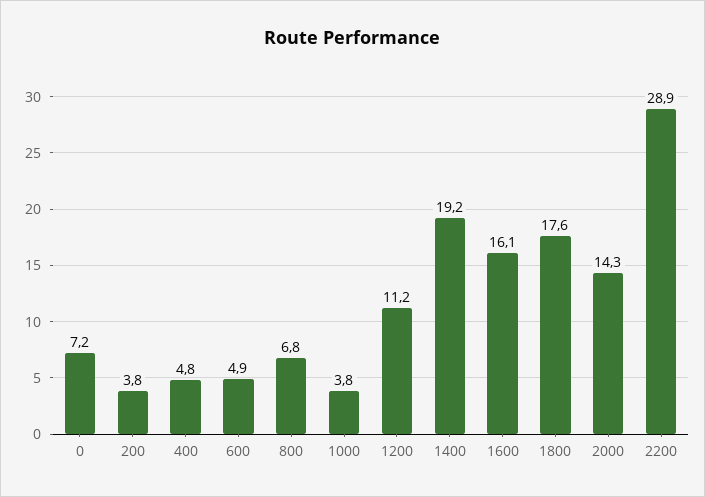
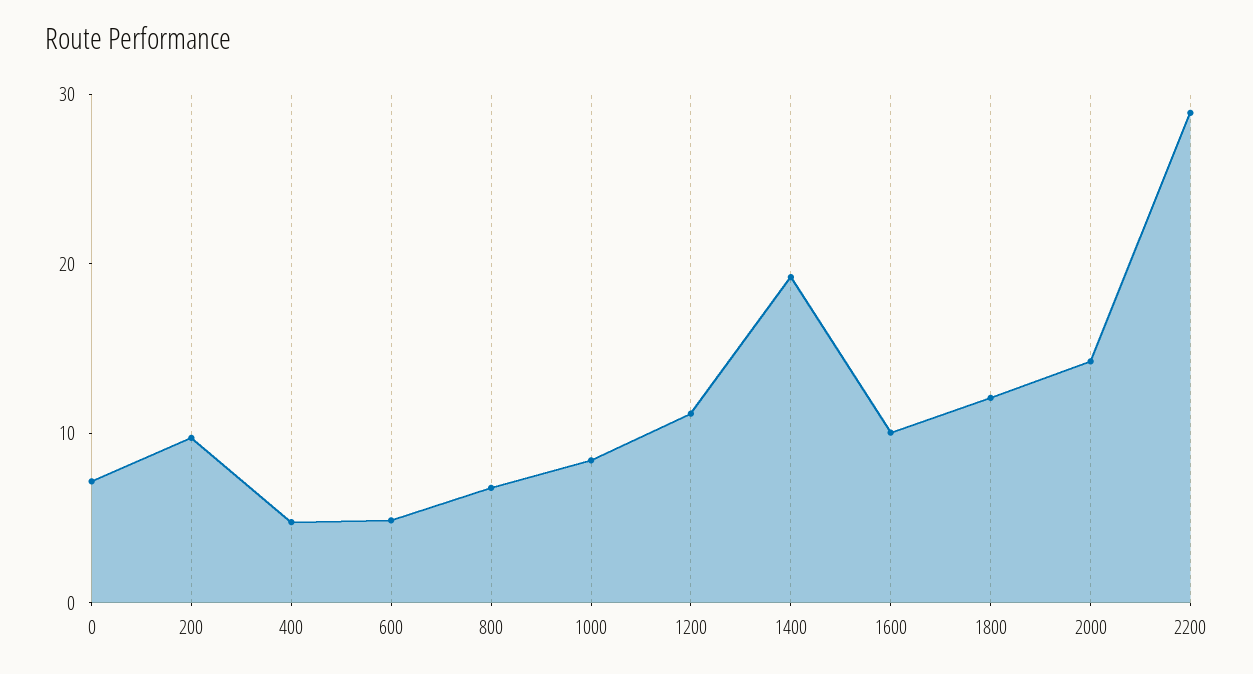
  {
    "0": 7.2,
-   "200": 3.8,
+   "200": 10,
    "400": 4.8,
    "600": 4.9,
    "800": 6.8,
-   "1000": 3.8,
+   "1000": 8,
    "1200": 11.2,
    "1400": 19.2,
-   "1600": 16.1,
+   "1600": 10,
-   "1800": 17.6,
+   "1800": 12,
    "2000": 14.3,
    "2200": 28.9
  }

